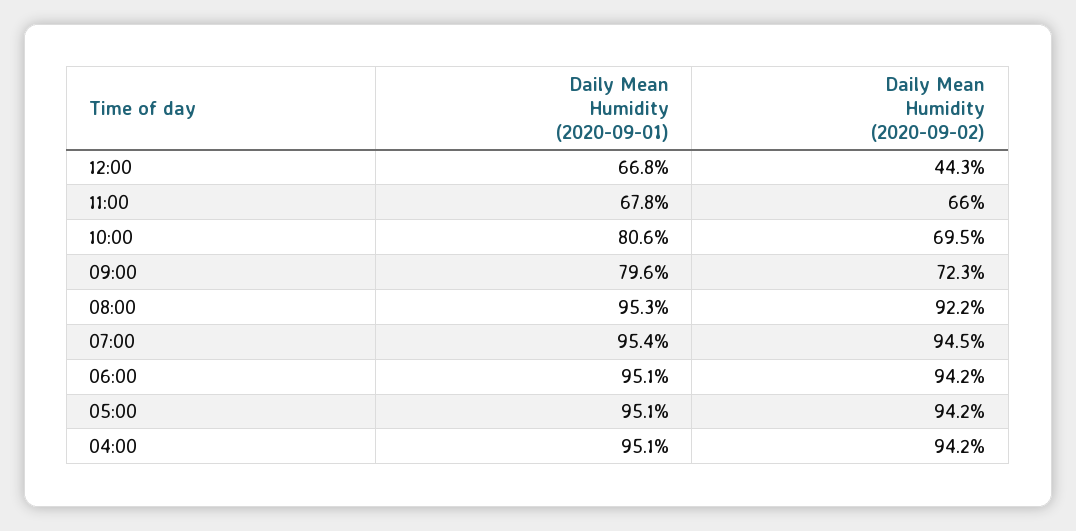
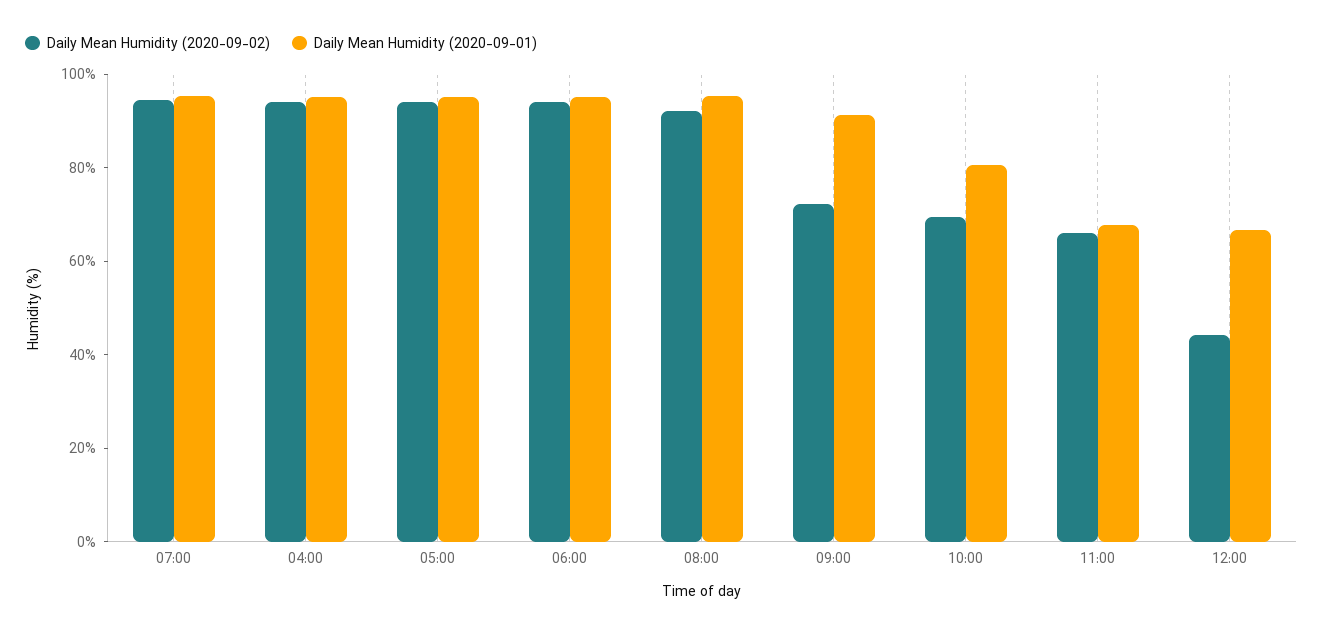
  {
    "Daily Mean Humidity (2020-09-01)": {
      "12:00": 66.8,
      "11:00": 67.8,
      "10:00": 80.6,
-     "09:00": 79.6,
+     "09:00": 90,
      "08:00": 95.3,
      "07:00": 95.4,
      "06:00": 95.1,
      "05:00": 95.1,
      "04:00": 95.1
    },
    "Daily Mean Humidity (2020-09-02)": {
      "12:00": 44.3,
      "11:00": 66,
      "10:00": 69.5,
      "09:00": 72.3,
      "08:00": 92.2,
      "07:00": 94.5,
      "06:00": 94.2,
      "05:00": 94.2,
      "04:00": 94.2
    }
  }

